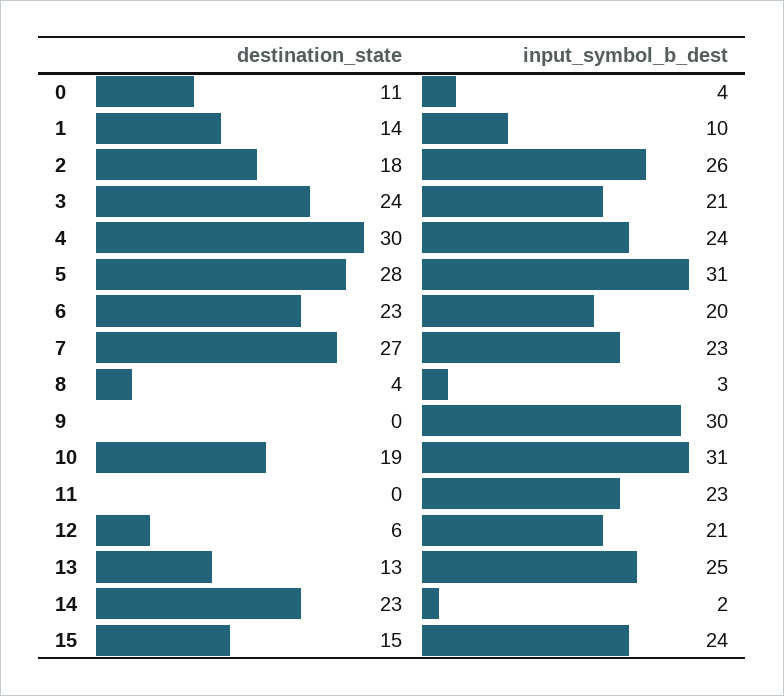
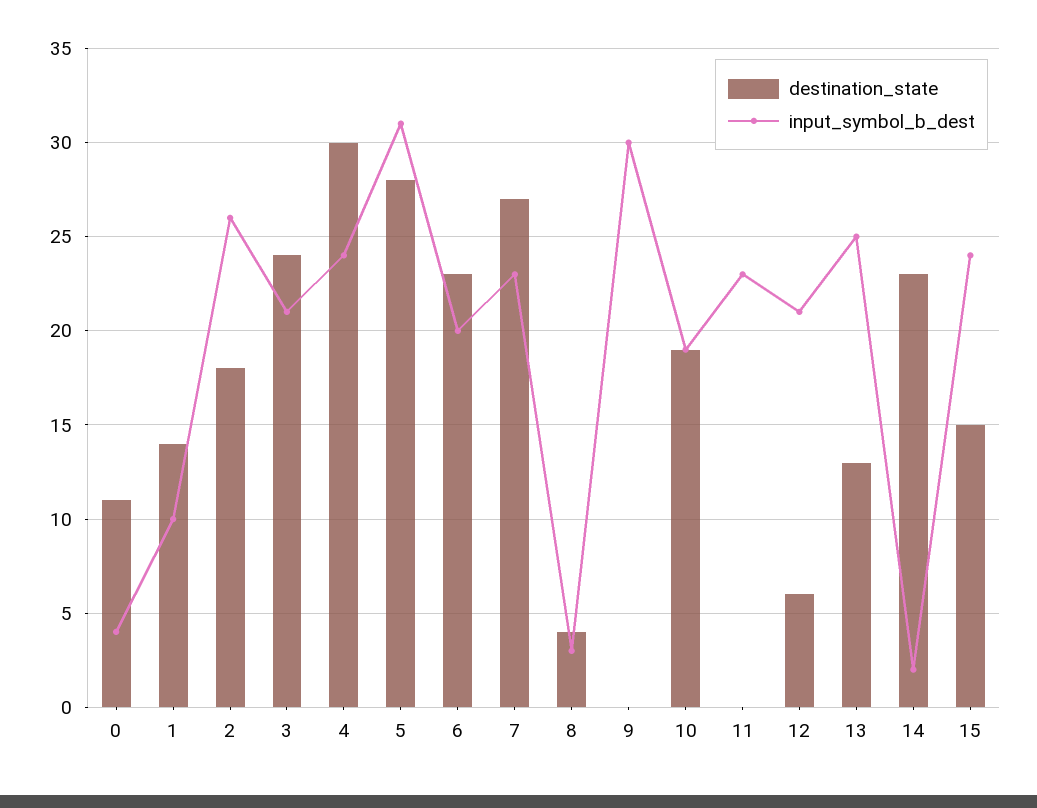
  {
    "destination_state": {
      "0": 11,
      "1": 14,
      "2": 18,
      "3": 24,
      "4": 30,
      "5": 28,
      "6": 23,
      "7": 27,
      "8": 4,
      "9": 0,
      "10": 19,
      "11": 0,
      "12": 6,
      "13": 13,
      "14": 23,
      "15": 15
    },
    "input_symbol_b_dest": {
      "0": 4,
      "1": 10,
      "2": 26,
      "3": 21,
      "4": 24,
      "5": 31,
      "6": 20,
      "7": 23,
      "8": 3,
      "9": 30,
-     "10": 31,
+     "10": 19,
      "11": 23,
      "12": 21,
      "13": 25,
      "14": 2,
      "15": 24
    }
  }

